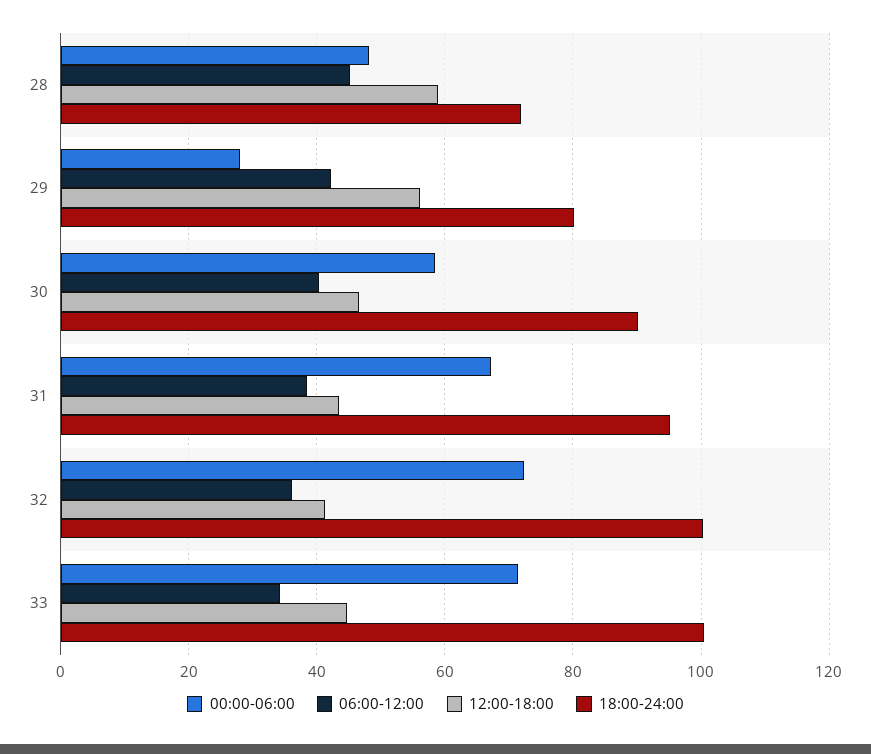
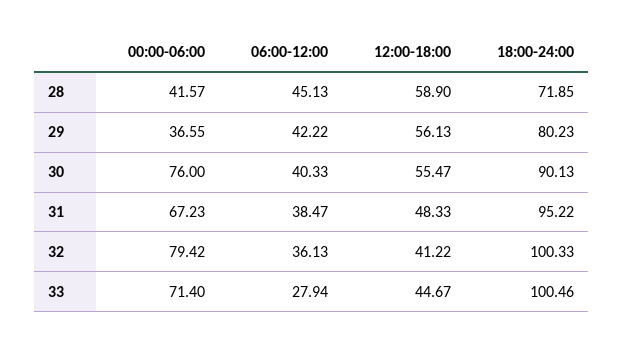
  {
    "00:00-06:00": {
-     "28": 48,
+     "28": 41.57,
-     "29": 28,
+     "29": 36.55,
-     "30": 58,
+     "30": 76,
      "31": 67.23,
-     "32": 72,
+     "32": 79.42,
      "33": 71.4
    },
    "06:00-12:00": {
      "28": 45.13,
      "29": 42.22,
      "30": 40.33,
      "31": 38.47,
      "32": 36.13,
-     "33": 34
+     "33": 27.94
    },
    "12:00-18:00": {
      "28": 58.9,
      "29": 56.13,
-     "30": 46,
+     "30": 55.47,
-     "31": 44,
+     "31": 48.33,
      "32": 41.22,
      "33": 44.67
    },
    "18:00-24:00": {
      "28": 71.85,
      "29": 80.23,
      "30": 90.13,
      "31": 95.22,
      "32": 100.33,
      "33": 100.46
    }
  }

